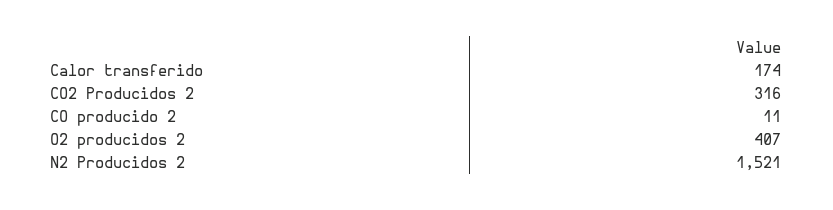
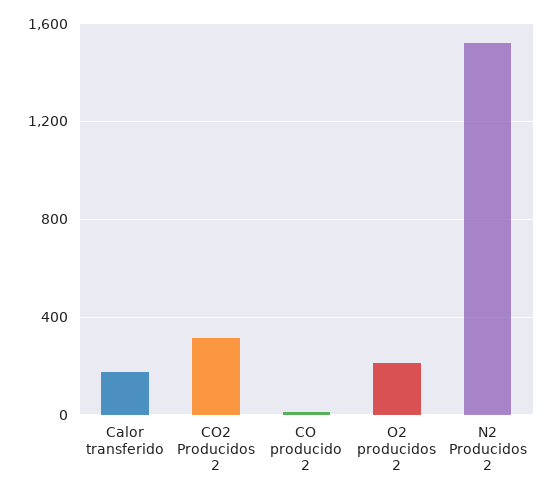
  {
    "Calor transferido": 174,
    "CO2 Producidos 2": 316,
    "CO producido 2": 11,
-   "O2 producidos 2": 407,
+   "O2 producidos 2": 200,
    "N2 Producidos 2": 1521
  }

